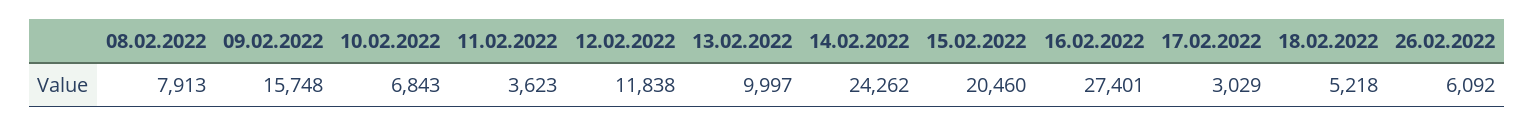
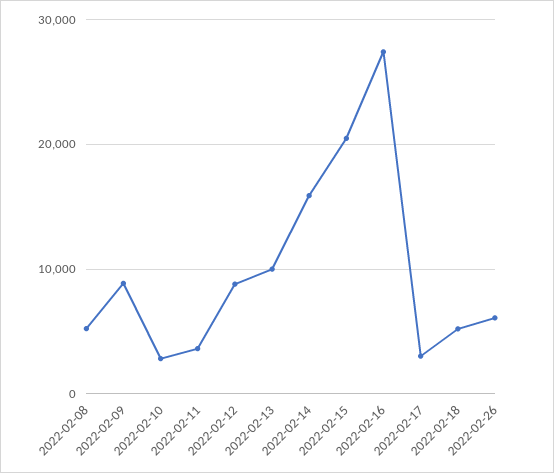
  {
-   "08.02.2022": 7913,
+   "08.02.2022": 5000,
-   "09.02.2022": 15748,
+   "09.02.2022": 9000,
-   "10.02.2022": 6843,
+   "10.02.2022": 3000,
    "11.02.2022": 3623,
-   "12.02.2022": 11838,
+   "12.02.2022": 9000,
    "13.02.2022": 9997,
-   "14.02.2022": 24262,
+   "14.02.2022": 16000,
    "15.02.2022": 20460,
    "16.02.2022": 27401,
    "17.02.2022": 3029,
    "18.02.2022": 5218,
    "26.02.2022": 6092
  }

